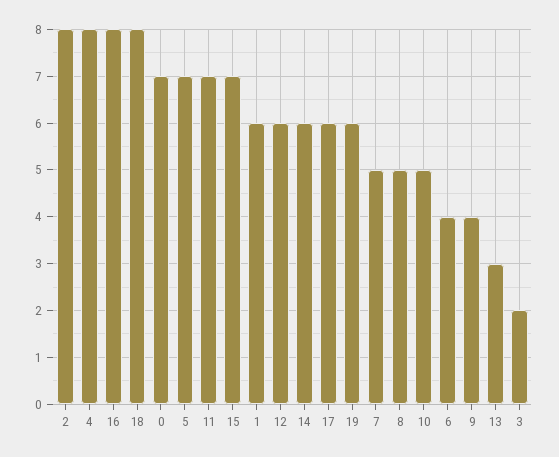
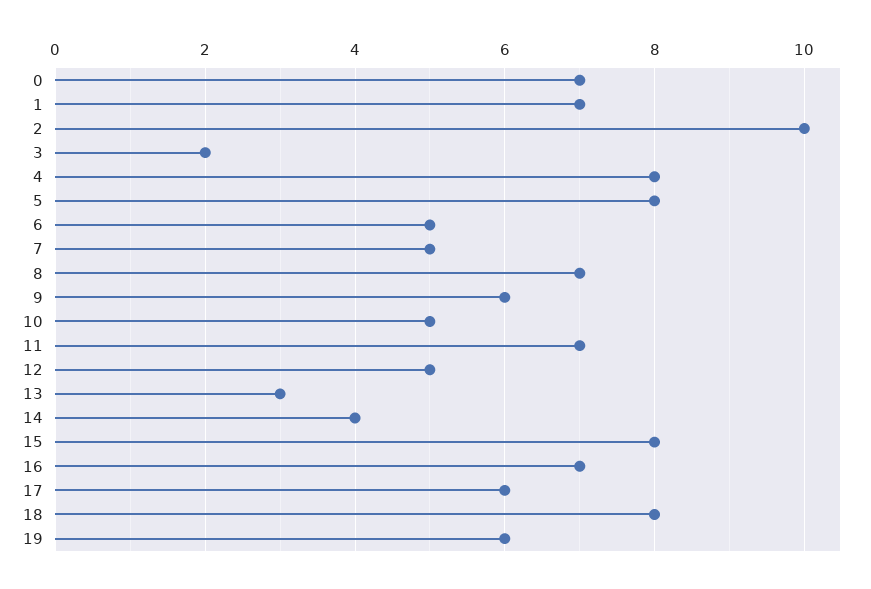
  {
-   "2": 8,
+   "2": 10,
    "4": 8,
-   "16": 8,
+   "16": 7,
    "18": 8,
    "0": 7,
-   "5": 7,
+   "5": 8,
    "11": 7,
-   "15": 7,
+   "15": 8,
-   "1": 6,
+   "1": 7,
-   "12": 6,
+   "12": 5,
-   "14": 6,
+   "14": 4,
    "17": 6,
    "19": 6,
    "7": 5,
-   "8": 5,
+   "8": 7,
    "10": 5,
-   "6": 4,
+   "6": 5,
-   "9": 4,
+   "9": 6,
    "13": 3,
    "3": 2
  }

